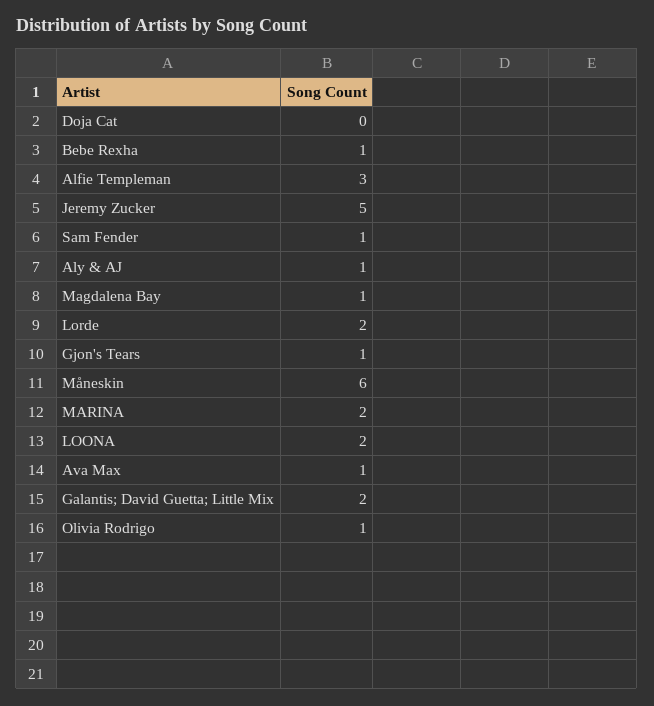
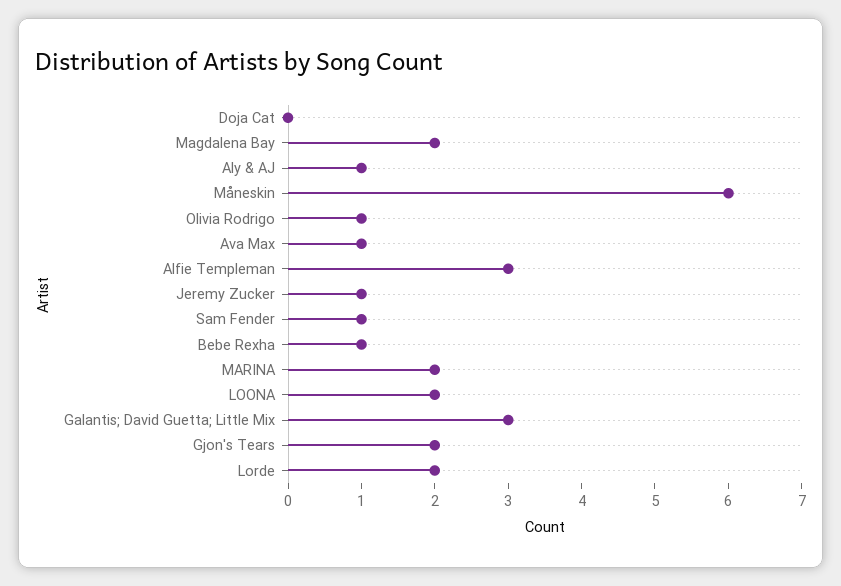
  {
    "Doja Cat": 0,
    "Bebe Rexha": 1,
    "Alfie Templeman": 3,
-   "Jeremy Zucker": 5,
+   "Jeremy Zucker": 1,
    "Sam Fender": 1,
    "Aly & AJ": 1,
-   "Magdalena Bay": 1,
+   "Magdalena Bay": 2,
    "Lorde": 2,
-   "Gjon's Tears": 1,
+   "Gjon's Tears": 2,
    "Måneskin": 6,
    "MARINA": 2,
    "LOONA": 2,
    "Ava Max": 1,
-   "Galantis; David Guetta; Little Mix": 2,
+   "Galantis; David Guetta; Little Mix": 3,
    "Olivia Rodrigo": 1
  }

